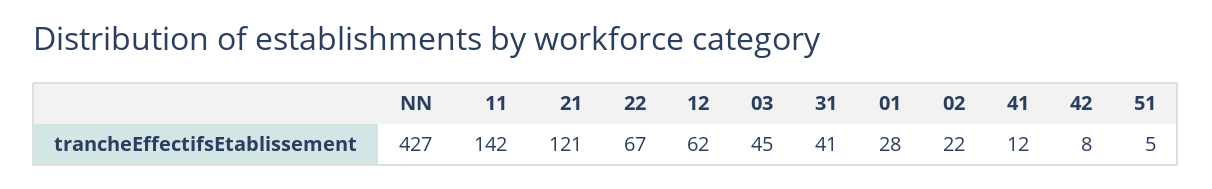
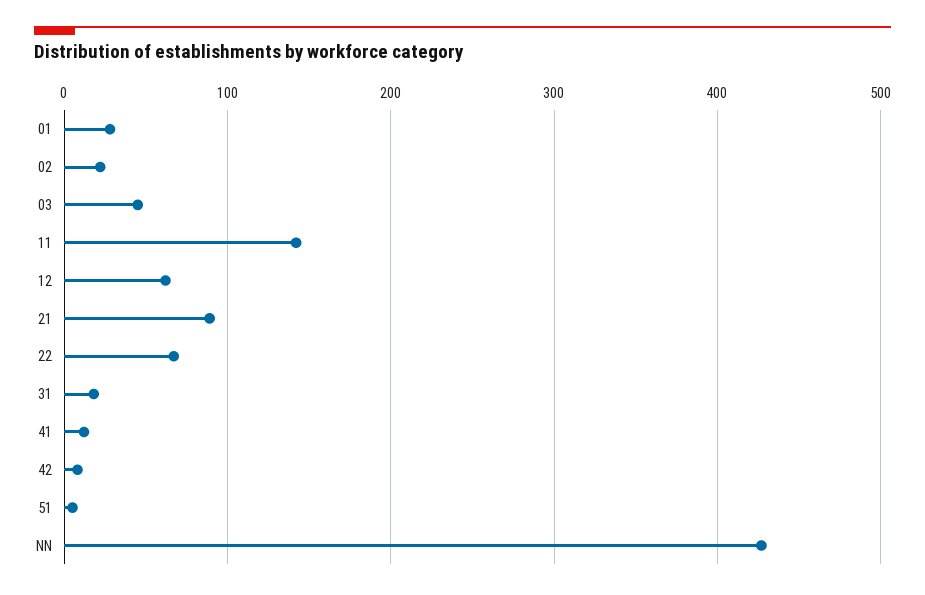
  {
    "NN": 427,
    "11": 142,
-   "21": 121,
+   "21": 90,
    "22": 67,
    "12": 62,
    "03": 45,
-   "31": 41,
+   "31": 20,
    "01": 28,
    "02": 22,
    "41": 12,
    "42": 8,
    "51": 5
  }

